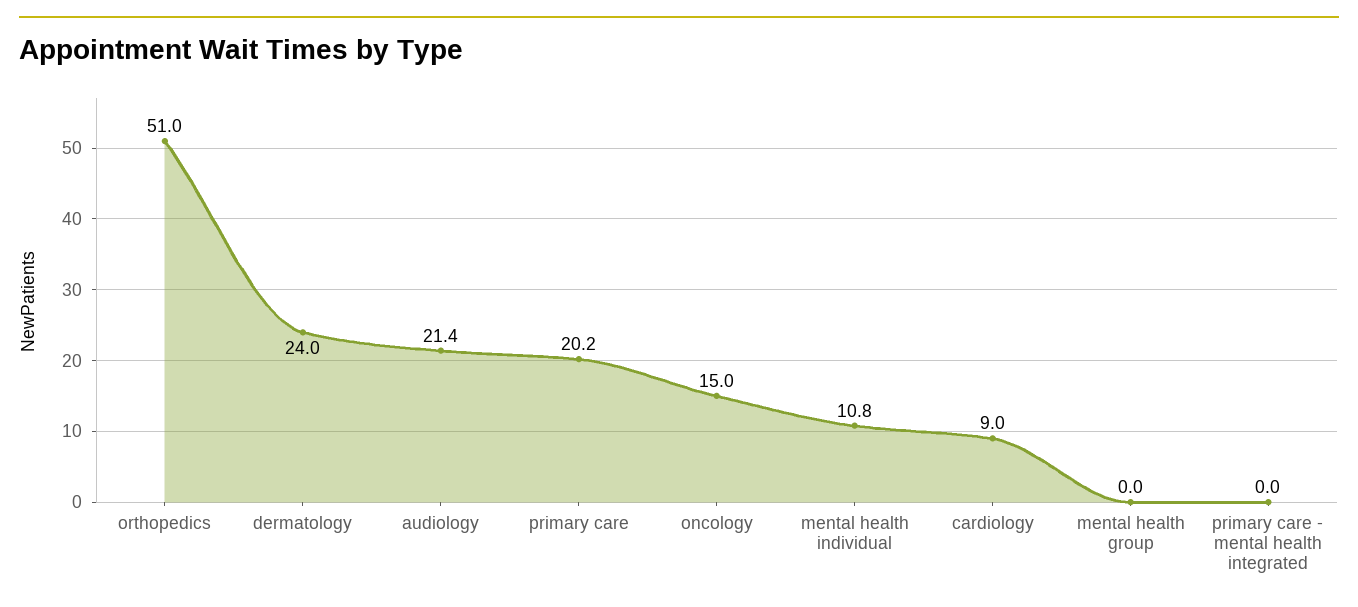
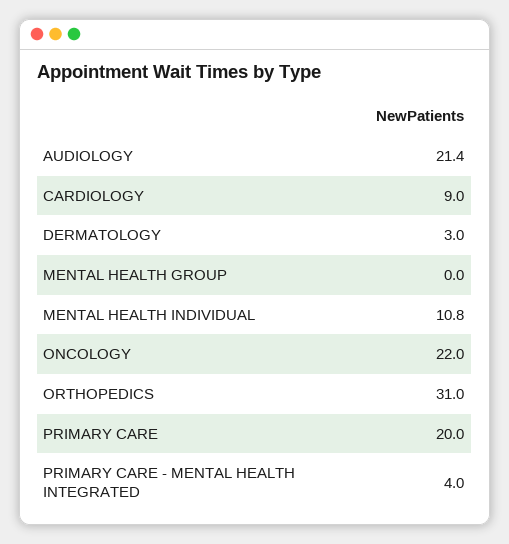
  {
-   "orthopedics": 51,
+   "orthopedics": 31,
-   "dermatology": 24,
+   "dermatology": 3,
    "audiology": 21.4,
-   "primary care": 20.2,
+   "primary care": 20,
-   "oncology": 15,
+   "oncology": 22,
    "mental health individual": 10.8,
    "cardiology": 9,
    "mental health group": 0,
-   "primary care - mental health integrated": 0
+   "primary care - mental health integrated": 4
  }

